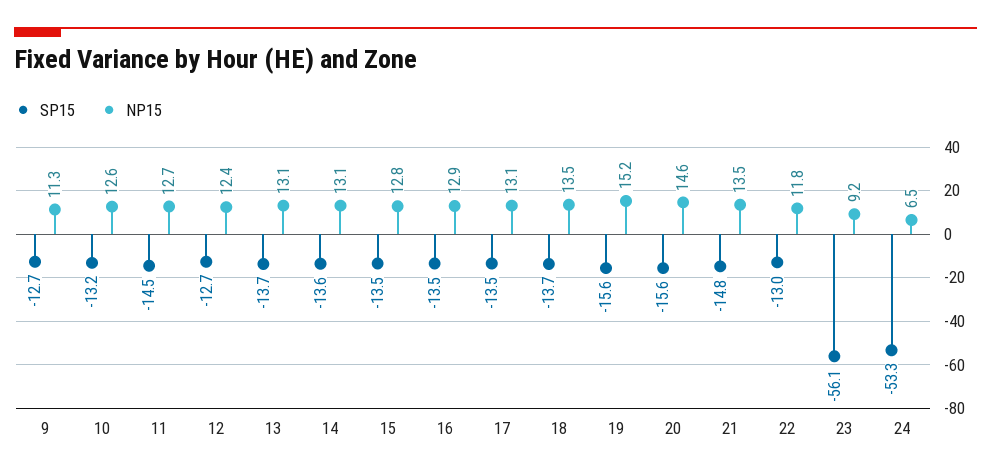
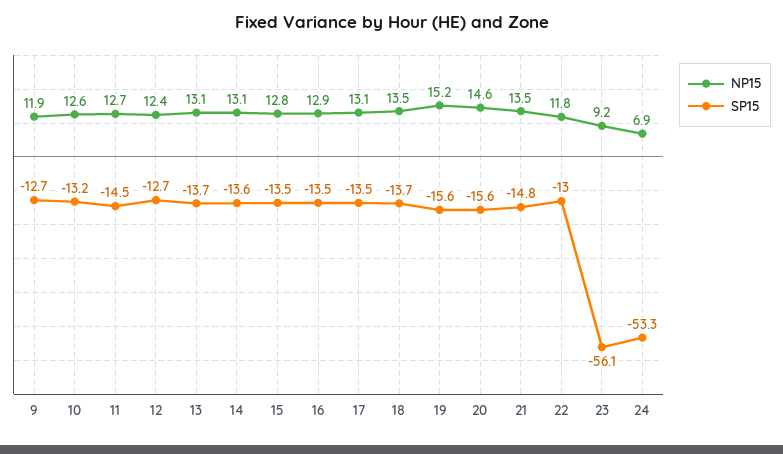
  {
    "SP15": {
      "9": -12.7,
      "10": -13.2,
      "11": -14.5,
      "12": -12.7,
      "13": -13.7,
      "14": -13.6,
      "15": -13.5,
      "16": -13.5,
      "17": -13.5,
      "18": -13.7,
      "19": -15.6,
      "20": -15.6,
      "21": -14.8,
      "22": -13,
      "23": -56.1,
      "24": -53.3
    },
    "NP15": {
-     "9": 11.3,
+     "9": 11.9,
      "10": 12.6,
      "11": 12.7,
      "12": 12.4,
      "13": 13.1,
      "14": 13.1,
      "15": 12.8,
      "16": 12.9,
      "17": 13.1,
      "18": 13.5,
      "19": 15.2,
      "20": 14.6,
      "21": 13.5,
      "22": 11.8,
      "23": 9.2,
-     "24": 6.5
+     "24": 6.9
    }
  }

